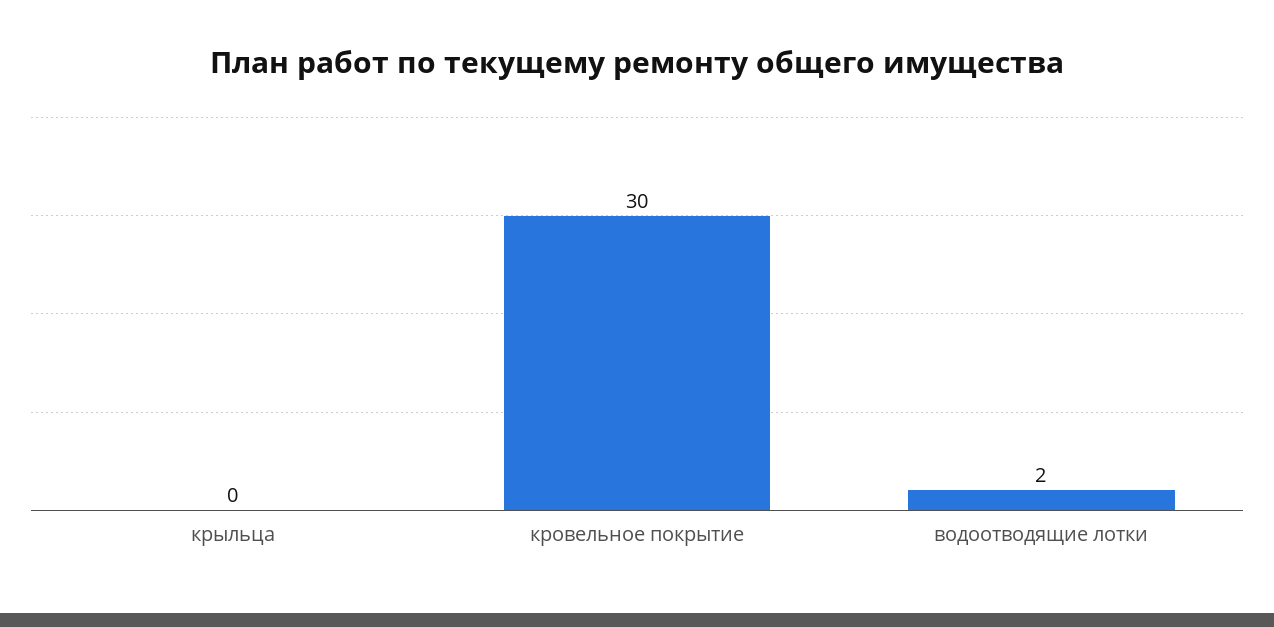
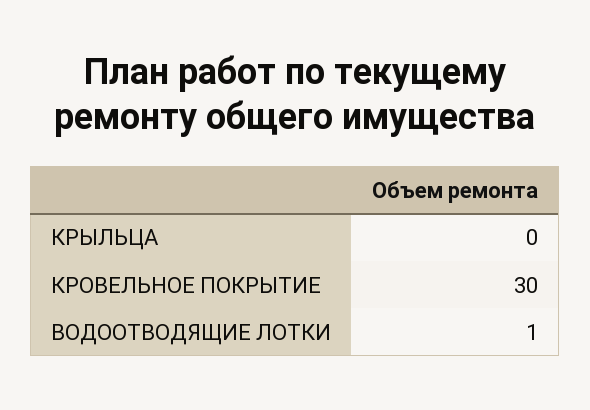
  {
    "крыльца": 0,
    "кровельное покрытие": 30,
-   "водоотводящие лотки": 2
+   "водоотводящие лотки": 1
  }

